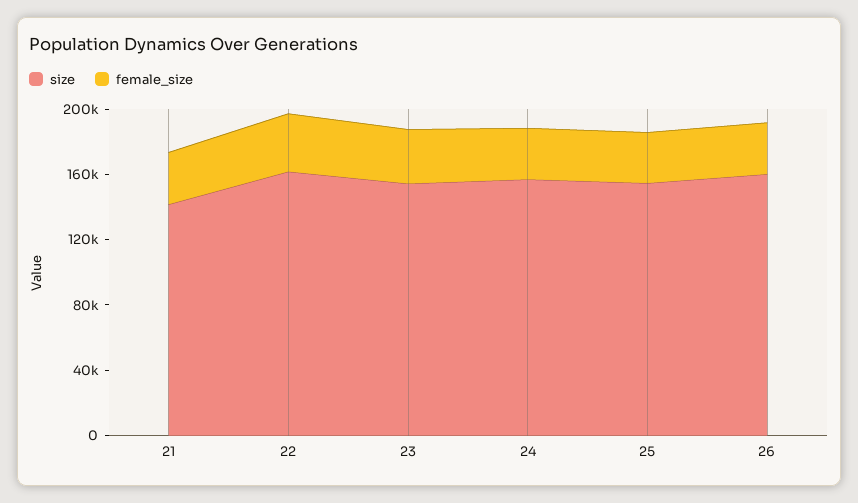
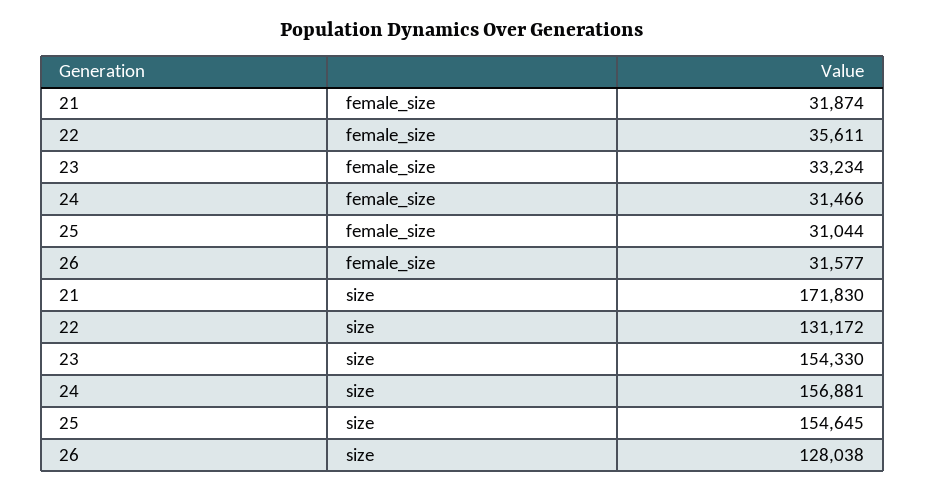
  {
    "size": {
-     "21": 140000,
+     "21": 171830,
-     "22": 160000,
+     "22": 131172,
      "23": 154330,
      "24": 156881,
      "25": 154645,
-     "26": 160000
+     "26": 128038
    },
    "female_size": {
      "21": 31874,
      "22": 35611,
      "23": 33234,
      "24": 31466,
      "25": 31044,
      "26": 31577
    }
  }

